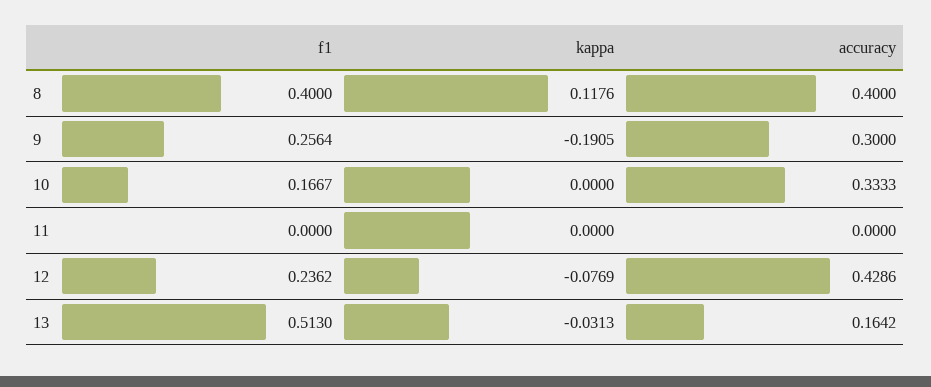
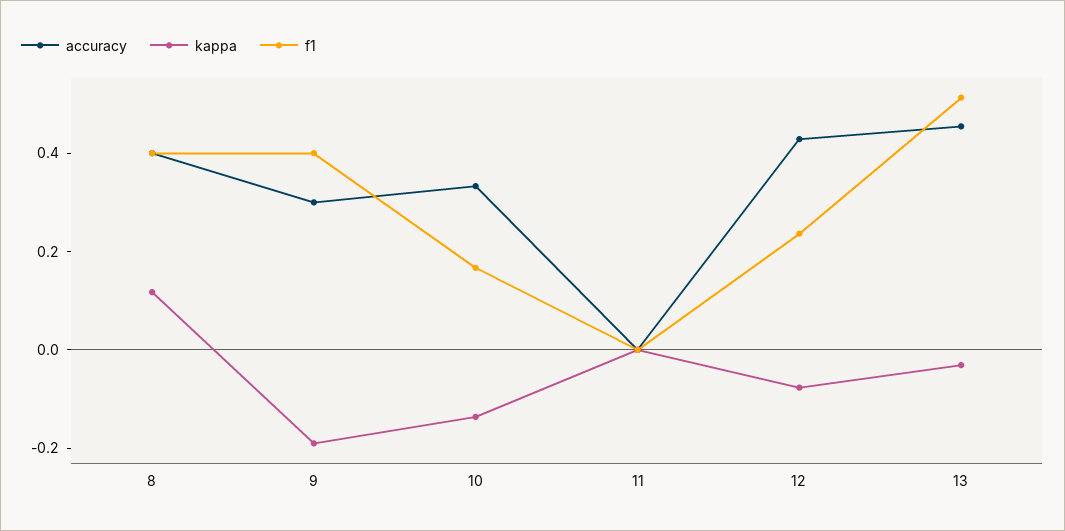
  {
    "f1": {
      "8": 0.4,
-     "9": 0.2564,
+     "9": 0.4,
      "10": 0.1667,
      "11": 0,
      "12": 0.2362,
      "13": 0.513
    },
    "kappa": {
      "8": 0.1176,
      "9": -0.1905,
-     "10": 0,
+     "10": -0.15,
      "11": 0,
      "12": -0.0769,
      "13": -0.0313
    },
    "accuracy": {
      "8": 0.4,
      "9": 0.3,
      "10": 0.3333,
      "11": 0,
      "12": 0.4286,
-     "13": 0.1642
+     "13": 0.45
    }
  }

